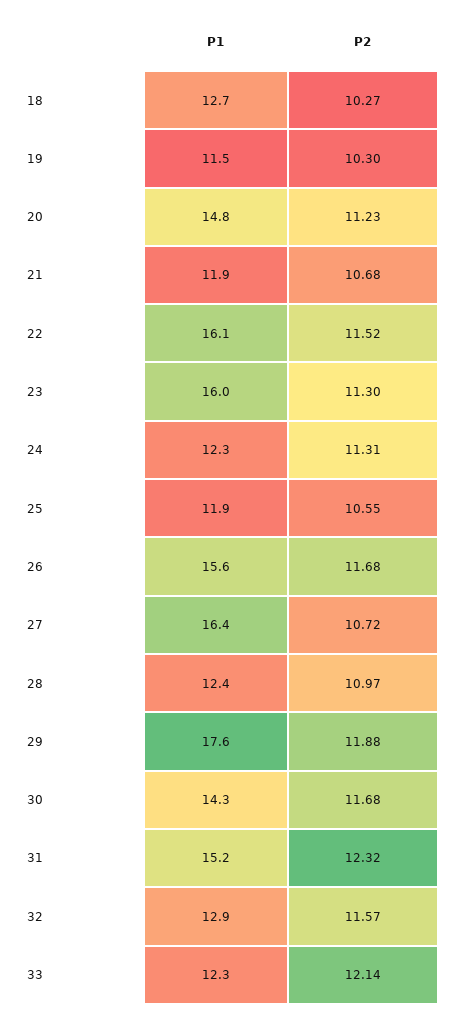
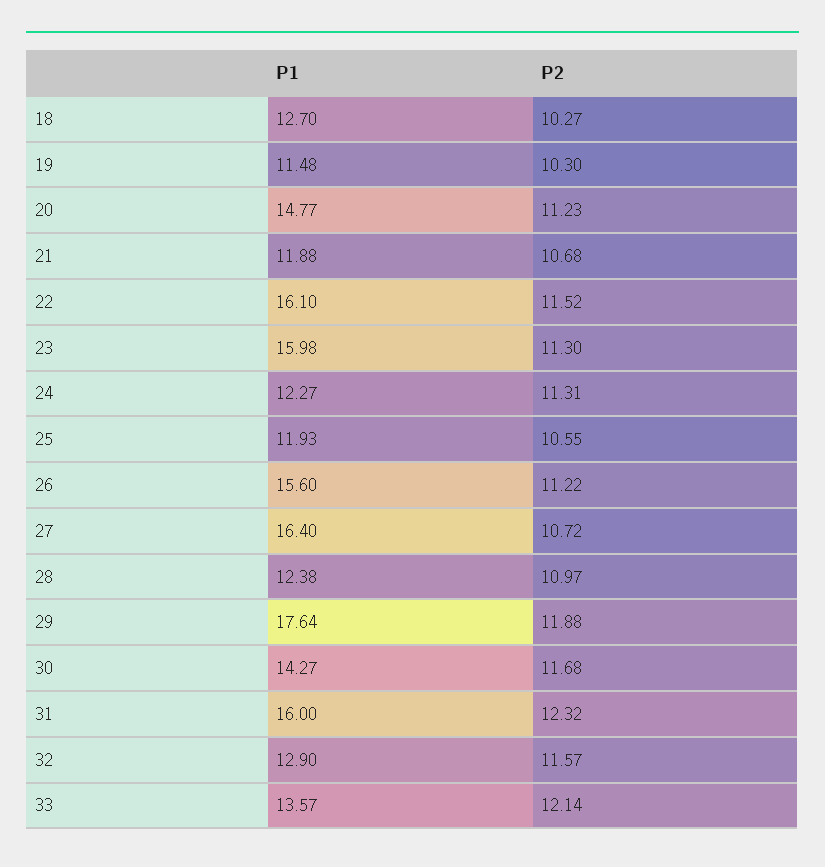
  {
    "P1": {
      "18": 12.7,
      "19": 11.48,
      "20": 14.77,
      "21": 11.88,
      "22": 16.1,
      "23": 15.98,
      "24": 12.27,
      "25": 11.93,
      "26": 15.6,
      "27": 16.4,
      "28": 12.38,
      "29": 17.64,
      "30": 14.27,
-     "31": 15.2,
+     "31": 16,
      "32": 12.9,
-     "33": 12.3
+     "33": 13.57
    },
    "P2": {
      "18": 10.27,
      "19": 10.3,
      "20": 11.23,
      "21": 10.68,
      "22": 11.52,
      "23": 11.3,
      "24": 11.31,
      "25": 10.55,
-     "26": 11.68,
+     "26": 11.22,
      "27": 10.72,
      "28": 10.97,
      "29": 11.88,
      "30": 11.68,
      "31": 12.32,
      "32": 11.57,
      "33": 12.14
    }
  }

